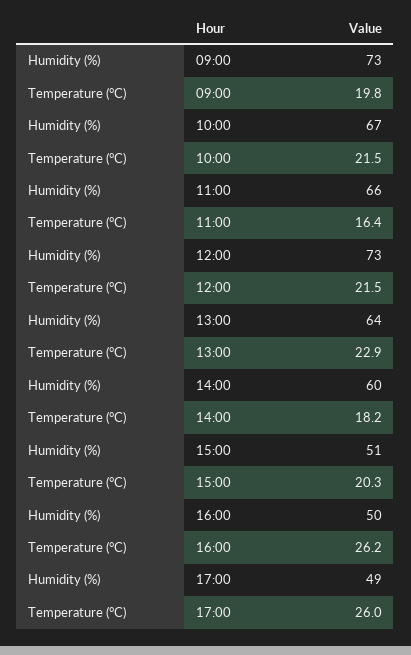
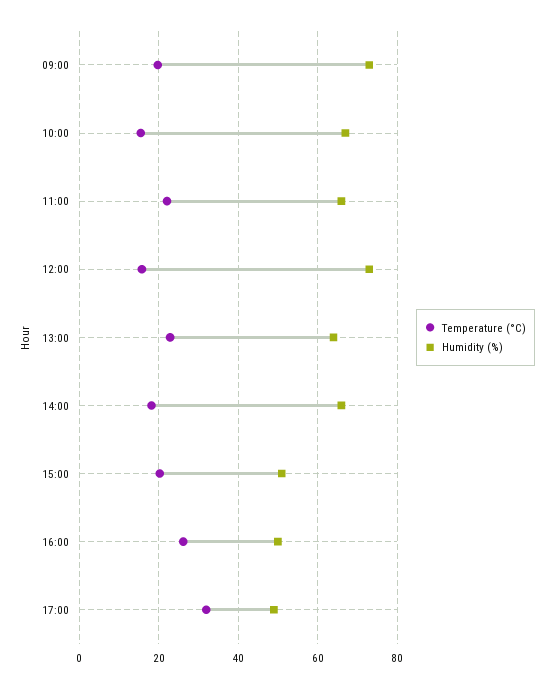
  {
    "Humidity (%)": {
      "09:00": 73,
      "10:00": 67,
      "11:00": 66,
      "12:00": 73,
      "13:00": 64,
-     "14:00": 60,
+     "14:00": 66,
      "15:00": 51,
      "16:00": 50,
      "17:00": 49
    },
    "Temperature (°C)": {
      "09:00": 19.8,
-     "10:00": 21.5,
+     "10:00": 16,
-     "11:00": 16.4,
+     "11:00": 22,
-     "12:00": 21.5,
+     "12:00": 16,
      "13:00": 22.9,
      "14:00": 18.2,
      "15:00": 20.3,
      "16:00": 26.2,
-     "17:00": 26
+     "17:00": 32
    }
  }

